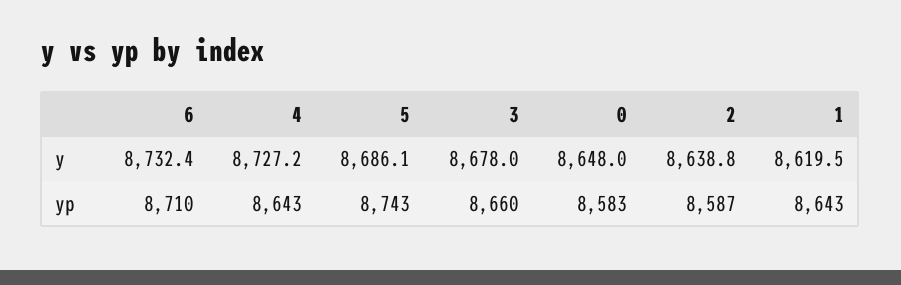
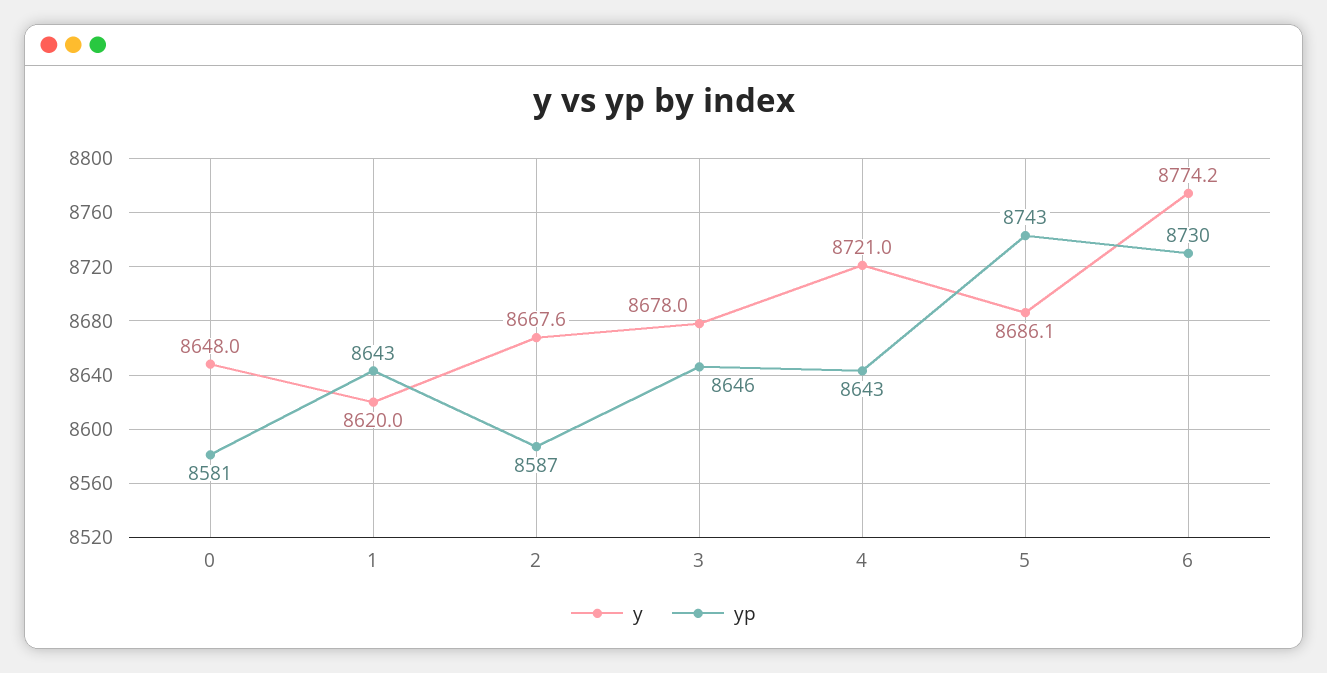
  {
    "y": {
-     "6": 8732.4,
+     "6": 8774.2,
-     "4": 8727.2,
+     "4": 8721,
      "5": 8686.1,
      "3": 8678,
      "0": 8648,
-     "2": 8638.8,
+     "2": 8667.6,
-     "1": 8619.5
+     "1": 8620
    },
    "yp": {
-     "6": 8710,
+     "6": 8730,
      "4": 8643,
      "5": 8743,
-     "3": 8660,
+     "3": 8646,
-     "0": 8583,
+     "0": 8581,
      "2": 8587,
      "1": 8643
    }
  }

